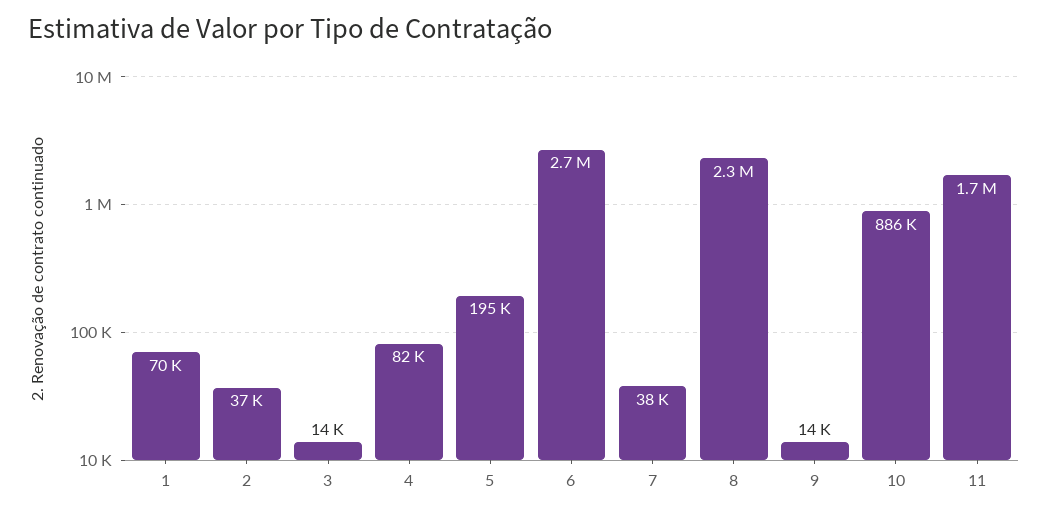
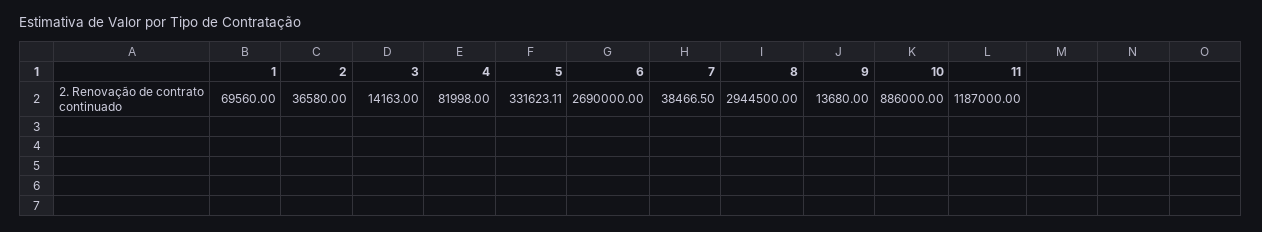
  {
    "1": 69560,
    "2": 36580,
    "3": 14163,
    "4": 81998,
-   "5": 195000,
+   "5": 331623.11,
    "6": 2690000,
    "7": 38466.5,
-   "8": 2300000,
+   "8": 2944500,
    "9": 13680,
    "10": 886000,
-   "11": 1700000
+   "11": 1187000
  }

